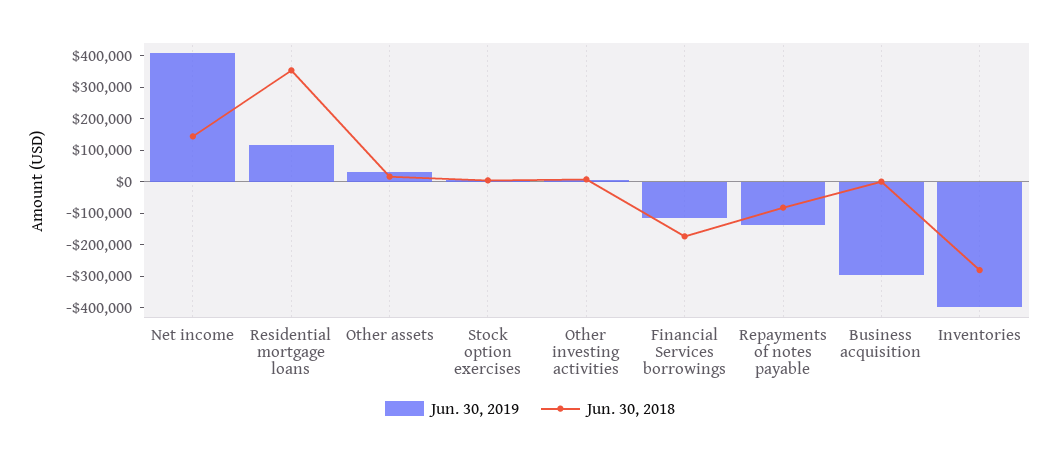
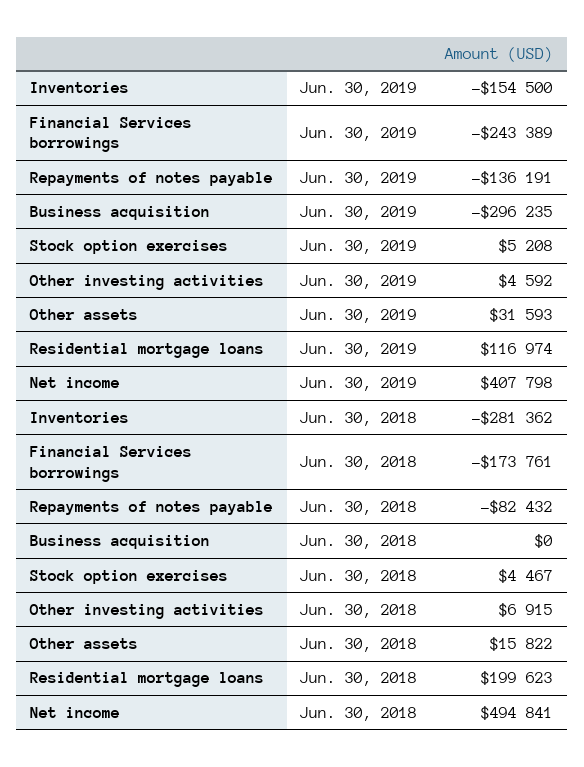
  {
    "Jun. 30, 2019": {
      "Net income": 407798,
      "Residential mortgage loans": 116974,
      "Other assets": 31593,
      "Stock option exercises": 5208,
      "Other investing activities": 4592,
-     "Financial Services borrowings": -100000,
+     "Financial Services borrowings": -243389,
      "Repayments of notes payable": -136191,
      "Business acquisition": -296235,
-     "Inventories": -400000
+     "Inventories": -154500
    },
    "Jun. 30, 2018": {
-     "Net income": 150000,
+     "Net income": 494841,
-     "Residential mortgage loans": 350000,
+     "Residential mortgage loans": 199623,
      "Other assets": 15822,
      "Stock option exercises": 4467,
      "Other investing activities": 6915,
      "Financial Services borrowings": -173761,
      "Repayments of notes payable": -82432,
      "Business acquisition": 0,
      "Inventories": -281362
    }
  }

